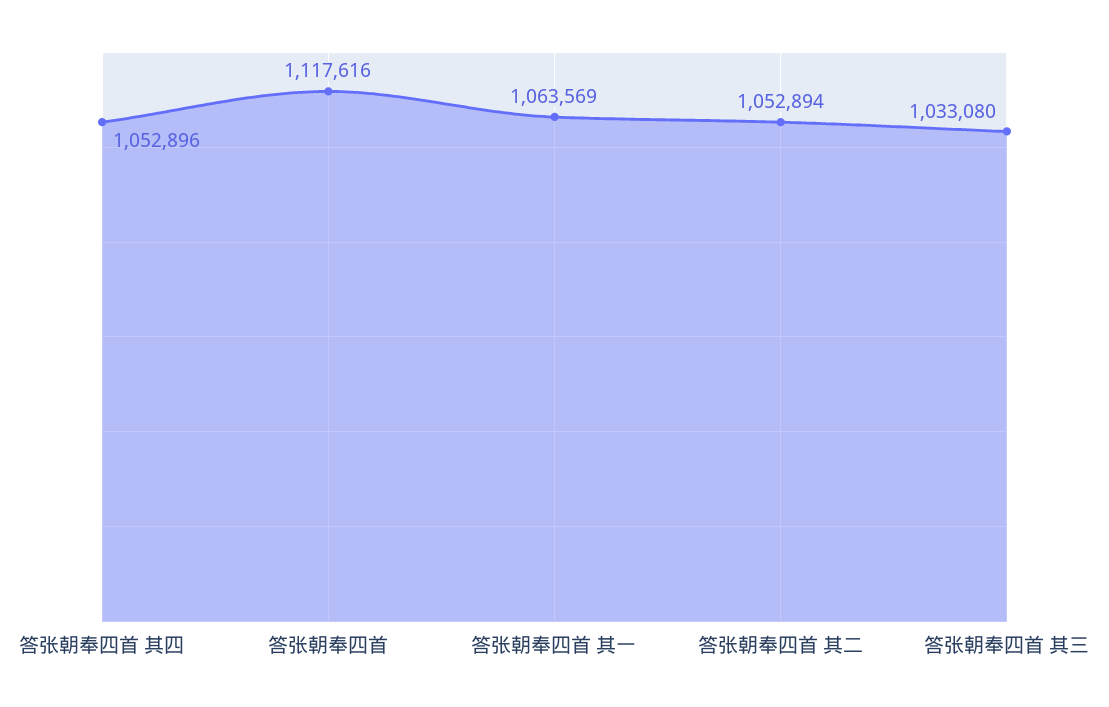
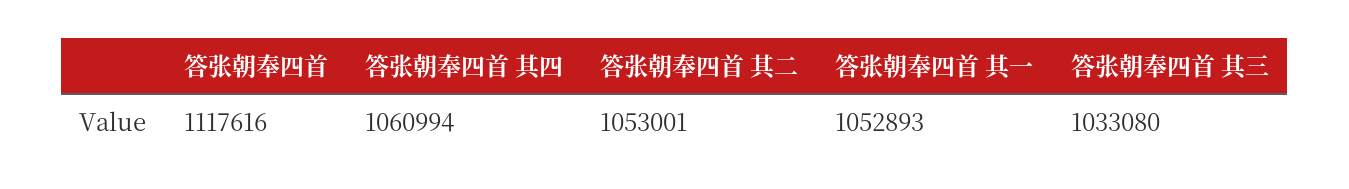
  {
-   "答张朝奉四首 其四": 1052896,
+   "答张朝奉四首 其四": 1060994,
    "答张朝奉四首": 1117616,
-   "答张朝奉四首 其一": 1063569,
+   "答张朝奉四首 其一": 1052893,
-   "答张朝奉四首 其二": 1052894,
+   "答张朝奉四首 其二": 1053001,
    "答张朝奉四首 其三": 1033080
  }

